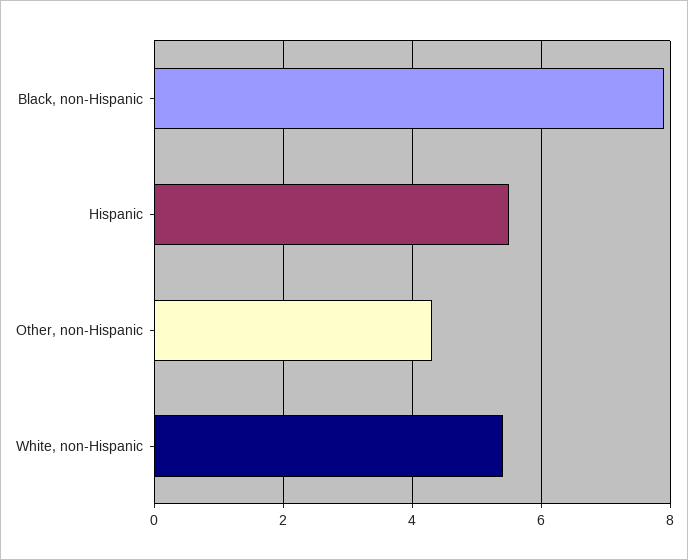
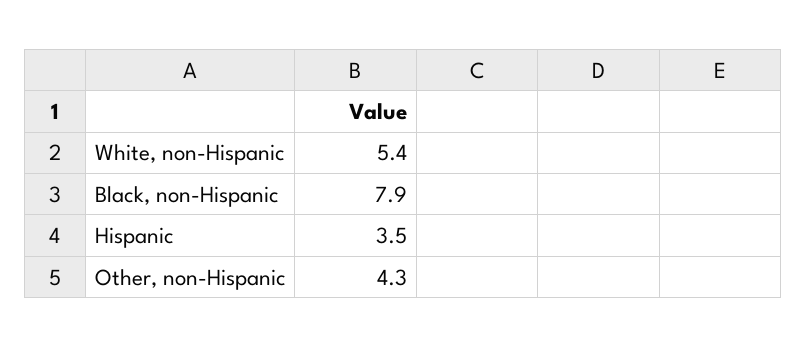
  {
    "Black, non-Hispanic": 7.9,
-   "Hispanic": 5.5,
+   "Hispanic": 3.5,
    "Other, non-Hispanic": 4.3,
    "White, non-Hispanic": 5.4
  }

